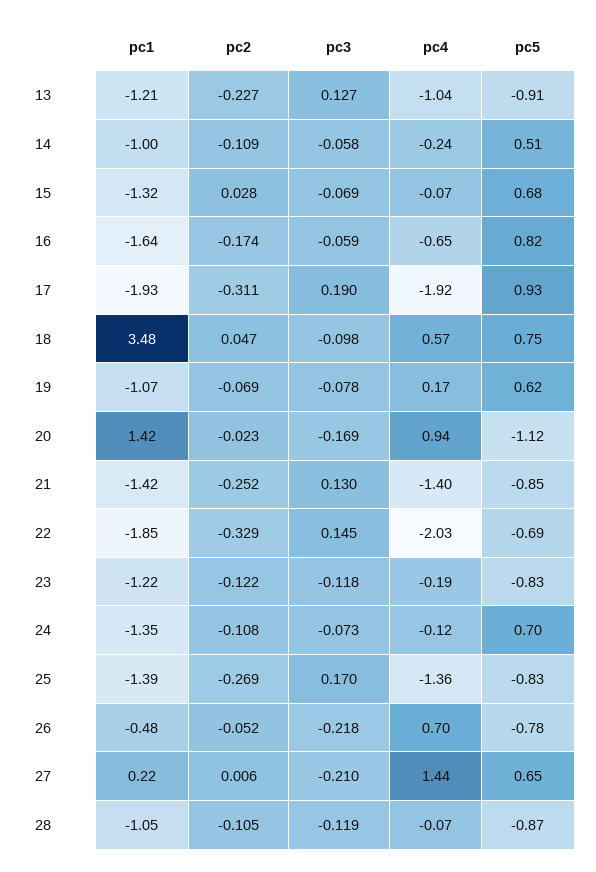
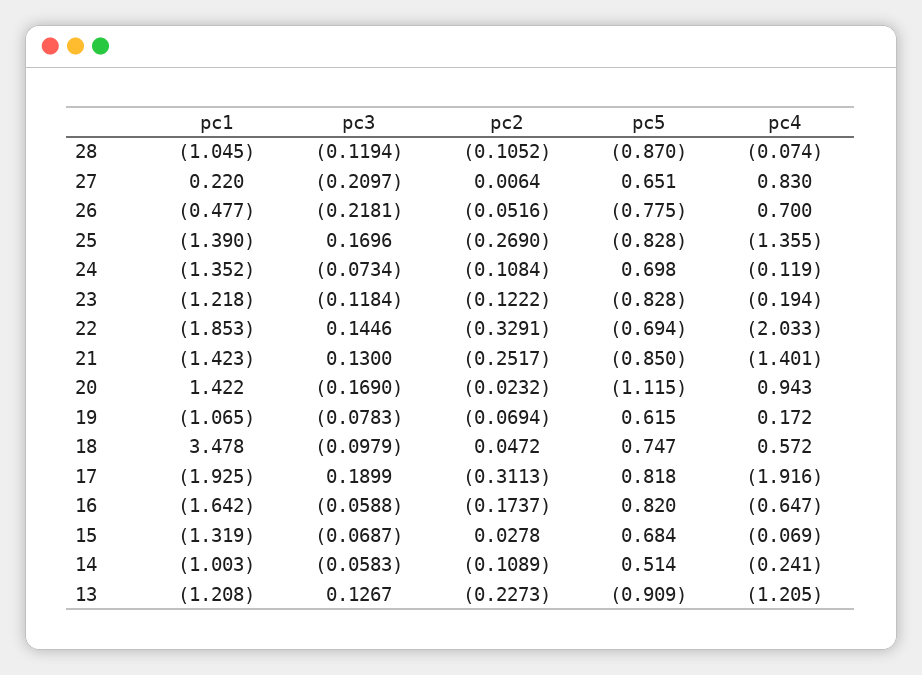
  {
    "pc1": {
      "13": -1.208,
      "14": -1.003,
      "15": -1.319,
      "16": -1.642,
      "17": -1.925,
      "18": 3.478,
      "19": -1.065,
      "20": 1.422,
      "21": -1.423,
      "22": -1.853,
      "23": -1.218,
      "24": -1.352,
      "25": -1.39,
      "26": -0.477,
      "27": 0.22,
      "28": -1.045
    },
    "pc2": {
      "13": -0.2273,
      "14": -0.1089,
      "15": 0.0278,
      "16": -0.1737,
      "17": -0.3113,
      "18": 0.0472,
      "19": -0.0694,
      "20": -0.0232,
      "21": -0.2517,
      "22": -0.3291,
      "23": -0.1222,
      "24": -0.1084,
      "25": -0.269,
      "26": -0.0516,
      "27": 0.0064,
      "28": -0.1052
    },
    "pc3": {
      "13": 0.1267,
      "14": -0.0583,
      "15": -0.0687,
      "16": -0.0588,
      "17": 0.1899,
      "18": -0.0979,
      "19": -0.0783,
      "20": -0.169,
      "21": 0.13,
      "22": 0.1446,
      "23": -0.1184,
      "24": -0.0734,
      "25": 0.1696,
      "26": -0.2181,
      "27": -0.2097,
      "28": -0.1194
    },
    "pc4": {
-     "13": -1.04,
+     "13": -1.205,
      "14": -0.241,
      "15": -0.069,
      "16": -0.647,
      "17": -1.916,
      "18": 0.572,
      "19": 0.172,
      "20": 0.943,
      "21": -1.401,
      "22": -2.033,
      "23": -0.194,
      "24": -0.119,
      "25": -1.355,
      "26": 0.7,
-     "27": 1.44,
+     "27": 0.83,
      "28": -0.074
    },
    "pc5": {
      "13": -0.909,
      "14": 0.514,
      "15": 0.684,
      "16": 0.82,
-     "17": 0.93,
+     "17": 0.818,
      "18": 0.747,
      "19": 0.615,
      "20": -1.115,
      "21": -0.85,
      "22": -0.694,
      "23": -0.828,
      "24": 0.698,
      "25": -0.828,
      "26": -0.775,
      "27": 0.651,
      "28": -0.87
    }
  }

